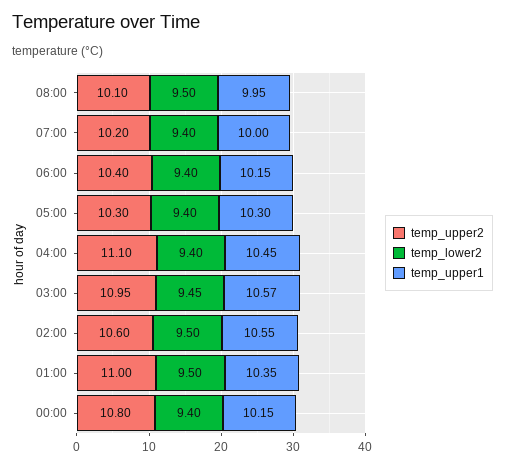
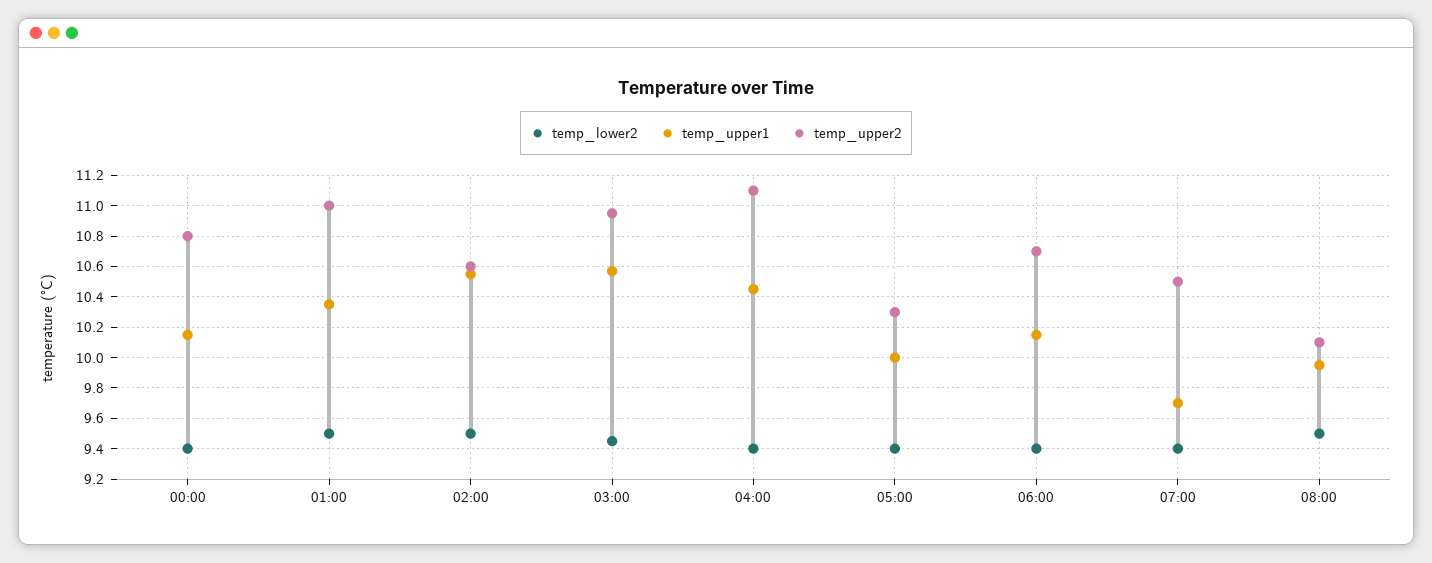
  {
    "temp_upper2": {
      "08:00": 10.1,
-     "07:00": 10.2,
+     "07:00": 10.5,
-     "06:00": 10.4,
+     "06:00": 10.7,
      "05:00": 10.3,
      "04:00": 11.1,
      "03:00": 10.95,
      "02:00": 10.6,
      "01:00": 11,
      "00:00": 10.8
    },
    "temp_lower2": {
      "08:00": 9.5,
      "07:00": 9.4,
      "06:00": 9.4,
      "05:00": 9.4,
      "04:00": 9.4,
      "03:00": 9.45,
      "02:00": 9.5,
      "01:00": 9.5,
      "00:00": 9.4
    },
    "temp_upper1": {
      "08:00": 9.95,
-     "07:00": 10,
+     "07:00": 9.7,
      "06:00": 10.15,
-     "05:00": 10.3,
+     "05:00": 10,
      "04:00": 10.45,
      "03:00": 10.57,
      "02:00": 10.55,
      "01:00": 10.35,
      "00:00": 10.15
    }
  }

